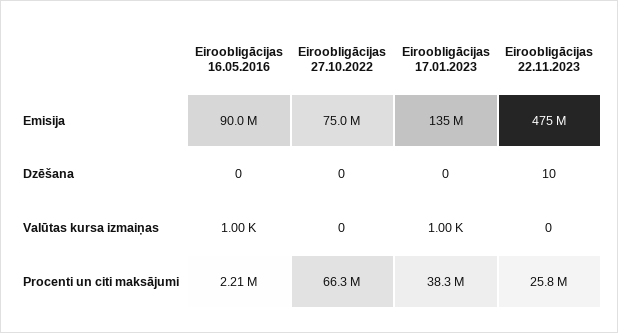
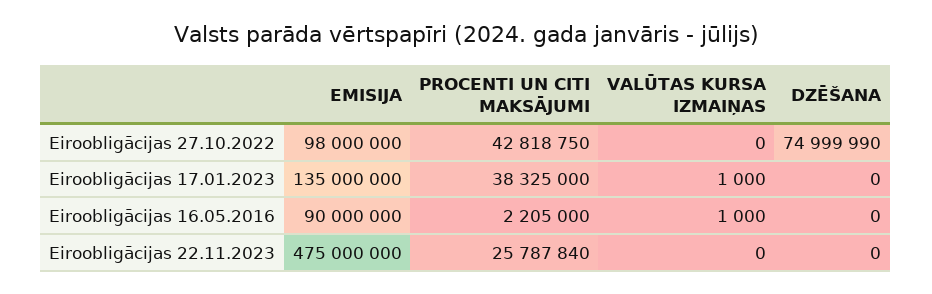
  {
    "Eiroobligācijas 16.05.2016": {
      "Emisija": 90000000,
      "Dzēšana": 0,
      "Valūtas kursa izmaiņas": 1000,
      "Procenti un citi maksājumi": 2205000
    },
    "Eiroobligācijas 27.10.2022": {
-     "Emisija": 75000000,
+     "Emisija": 98000000,
-     "Dzēšana": 0,
+     "Dzēšana": 74999990,
      "Valūtas kursa izmaiņas": 0,
-     "Procenti un citi maksājumi": 66300000
+     "Procenti un citi maksājumi": 42818750
    },
    "Eiroobligācijas 17.01.2023": {
      "Emisija": 135000000,
      "Dzēšana": 0,
      "Valūtas kursa izmaiņas": 1000,
      "Procenti un citi maksājumi": 38325000
    },
    "Eiroobligācijas 22.11.2023": {
      "Emisija": 475000000,
-     "Dzēšana": 10,
+     "Dzēšana": 0,
      "Valūtas kursa izmaiņas": 0,
      "Procenti un citi maksājumi": 25787840
    }
  }

